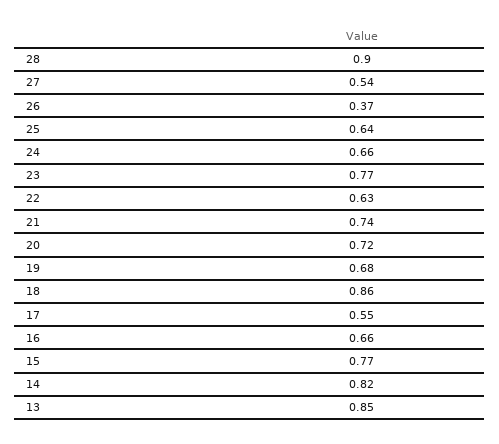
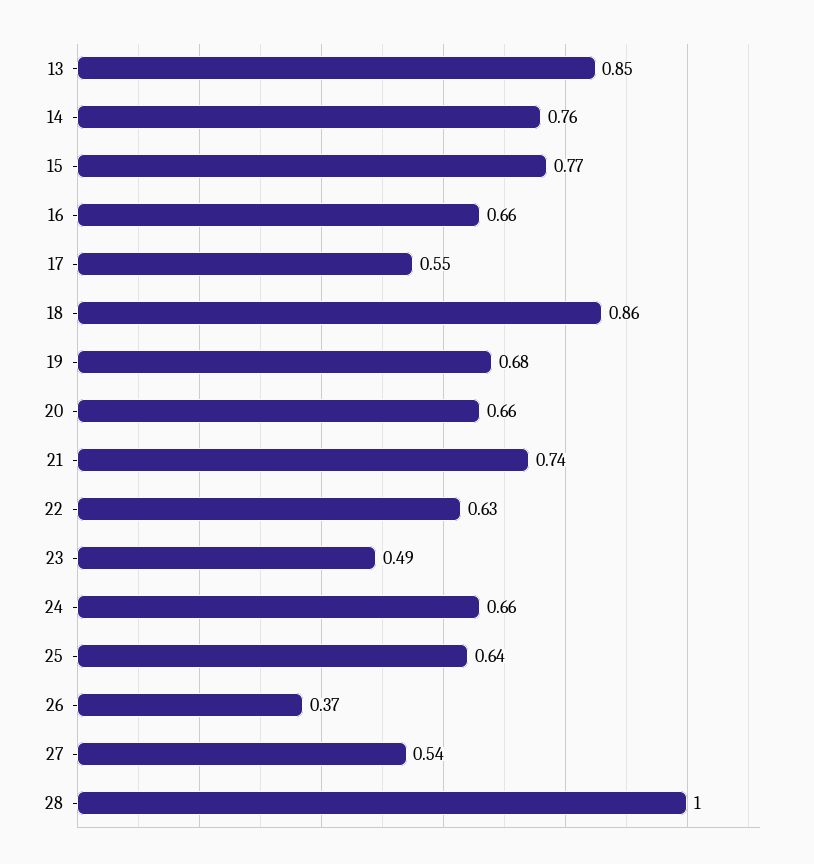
  {
-   "28": 0.9,
+   "28": 1,
    "27": 0.54,
    "26": 0.37,
    "25": 0.64,
    "24": 0.66,
-   "23": 0.77,
+   "23": 0.49,
    "22": 0.63,
    "21": 0.74,
-   "20": 0.72,
+   "20": 0.66,
    "19": 0.68,
    "18": 0.86,
    "17": 0.55,
    "16": 0.66,
    "15": 0.77,
-   "14": 0.82,
+   "14": 0.76,
    "13": 0.85
  }

